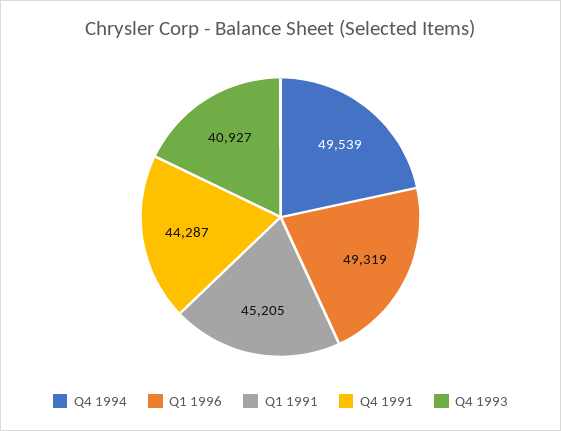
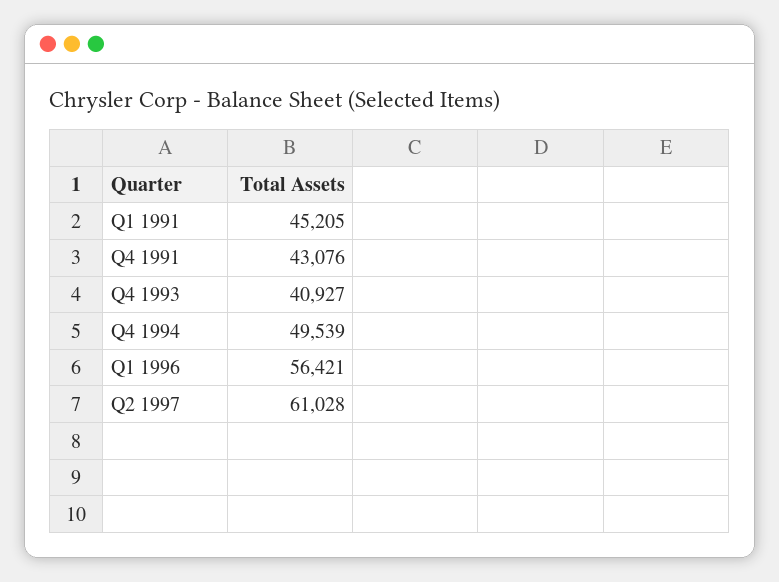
  {
    "Q4 1994": 49539,
-   "Q1 1996": 49319,
+   "Q1 1996": 56421,
    "Q1 1991": 45205,
-   "Q4 1991": 44287,
+   "Q4 1991": 43076,
-   "Q4 1993": 40927
+   "Q4 1993": 40927,
+   "Q2 1997": 61028
  }

